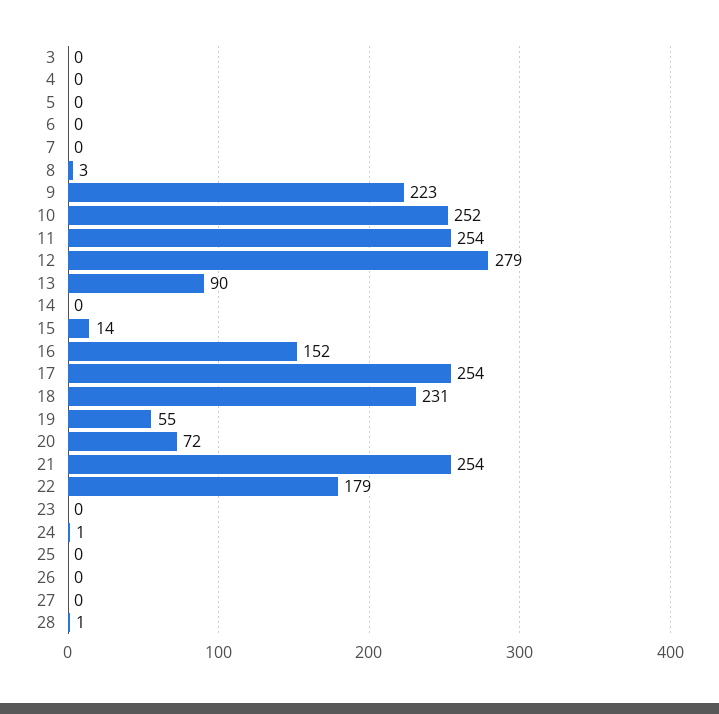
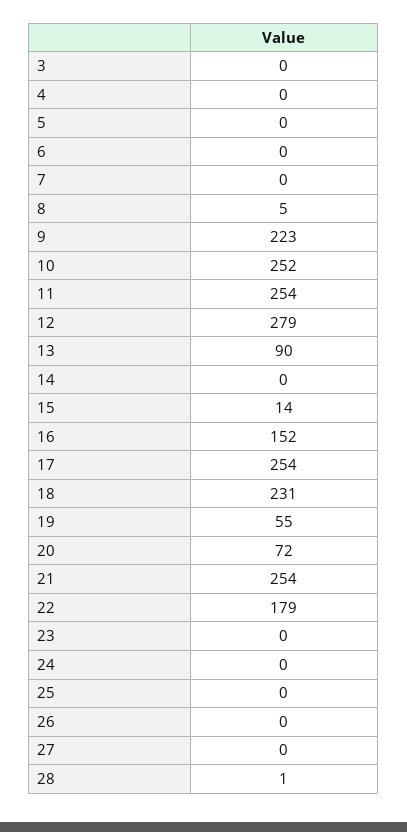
  {
    "3": 0,
    "4": 0,
    "5": 0,
    "6": 0,
    "7": 0,
-   "8": 3,
+   "8": 5,
    "9": 223,
    "10": 252,
    "11": 254,
    "12": 279,
    "13": 90,
    "14": 0,
    "15": 14,
    "16": 152,
    "17": 254,
    "18": 231,
    "19": 55,
    "20": 72,
    "21": 254,
    "22": 179,
    "23": 0,
-   "24": 1,
+   "24": 0,
    "25": 0,
    "26": 0,
    "27": 0,
    "28": 1
  }

